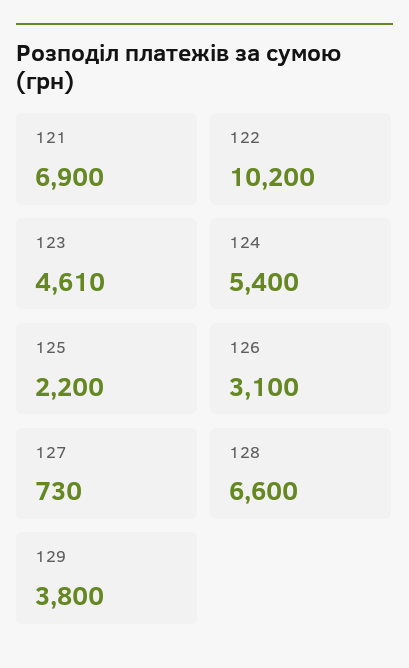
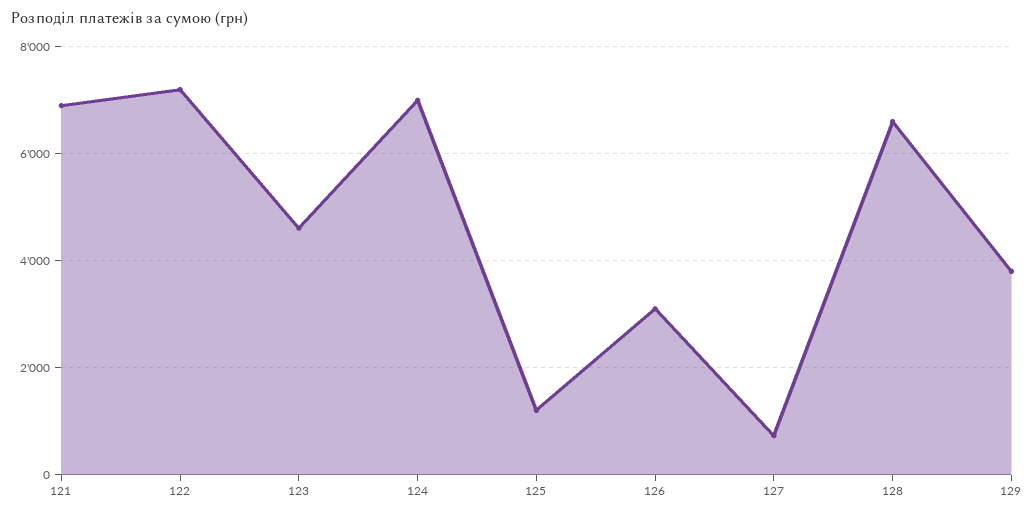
  {
    "121": 6900,
-   "122": 10200,
+   "122": 7200,
    "123": 4610,
-   "124": 5400,
+   "124": 7000,
-   "125": 2200,
+   "125": 1200,
    "126": 3100,
    "127": 730,
    "128": 6600,
    "129": 3800
  }

